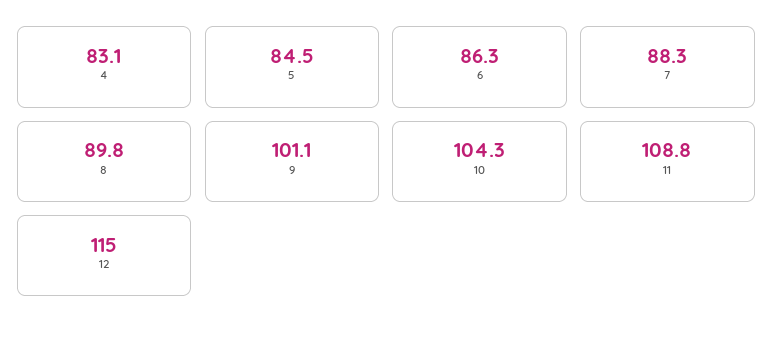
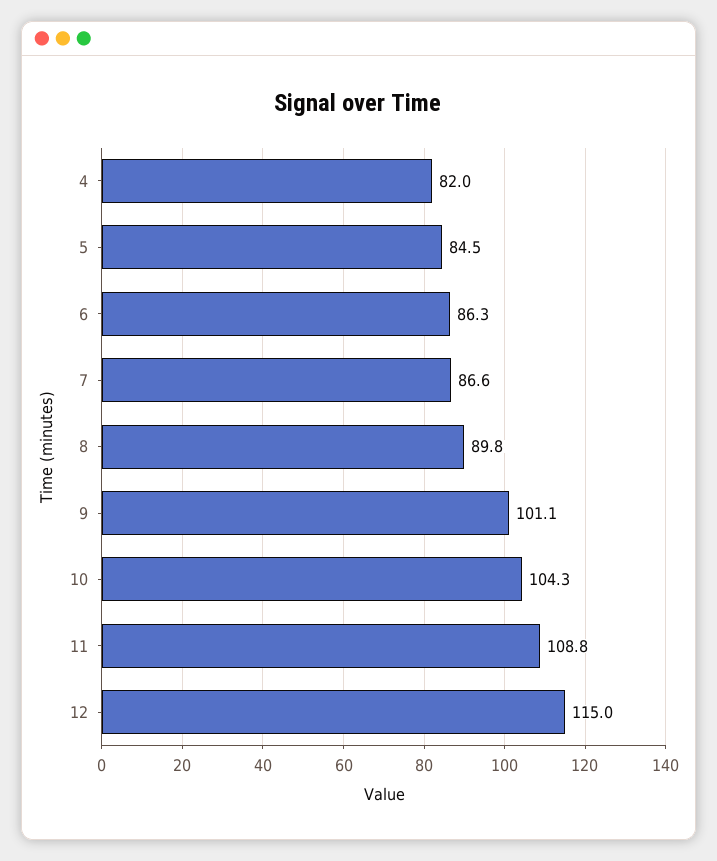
  {
-   "4": 83.1,
+   "4": 82,
    "5": 84.5,
    "6": 86.3,
-   "7": 88.3,
+   "7": 86.6,
    "8": 89.8,
    "9": 101.1,
    "10": 104.3,
    "11": 108.8,
    "12": 115
  }

